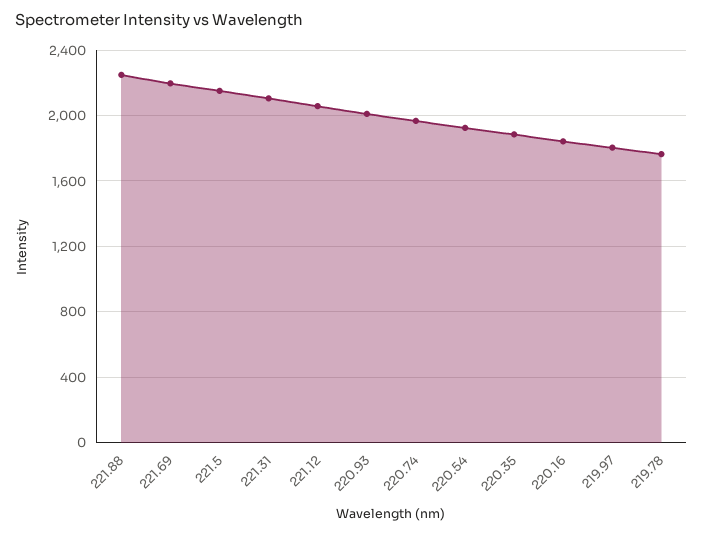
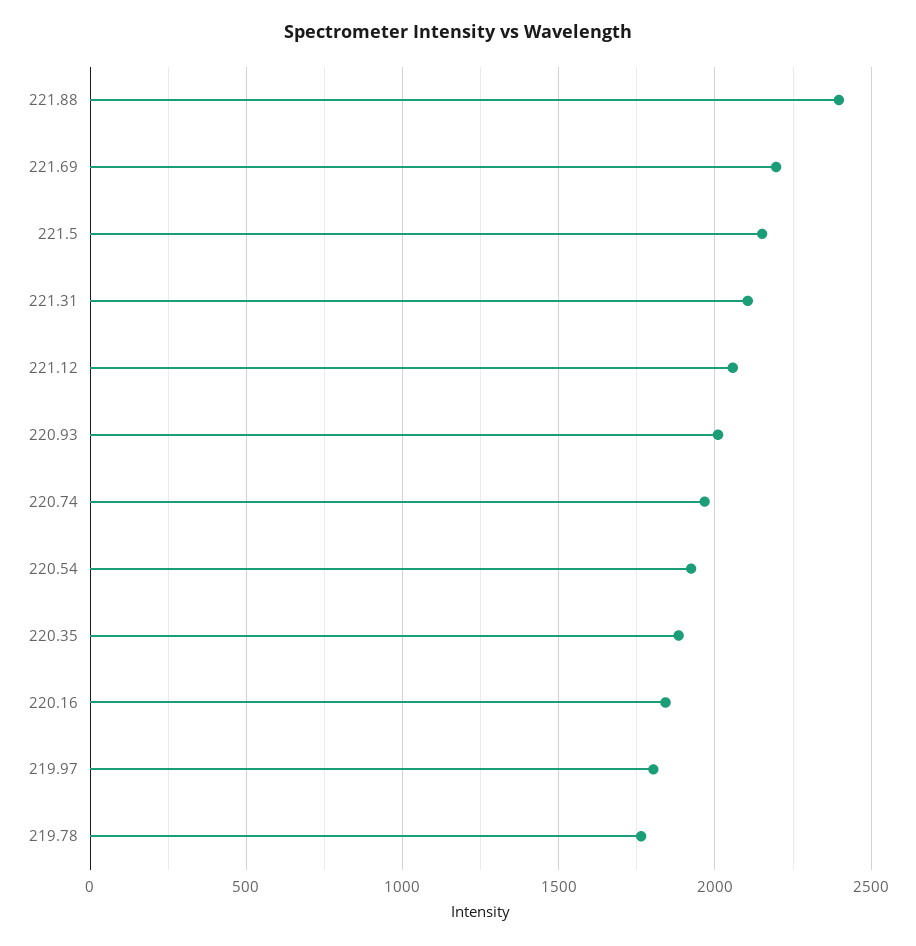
  {
-   "221.88": 2250,
+   "221.88": 2400,
    "221.69": 2200,
    "221.5": 2150,
    "221.31": 2100,
    "221.12": 2050,
    "220.93": 2000,
    "220.74": 1950,
    "220.54": 1900,
    "220.35": 1900,
    "220.16": 1850,
    "219.97": 1800,
    "219.78": 1750
  }

